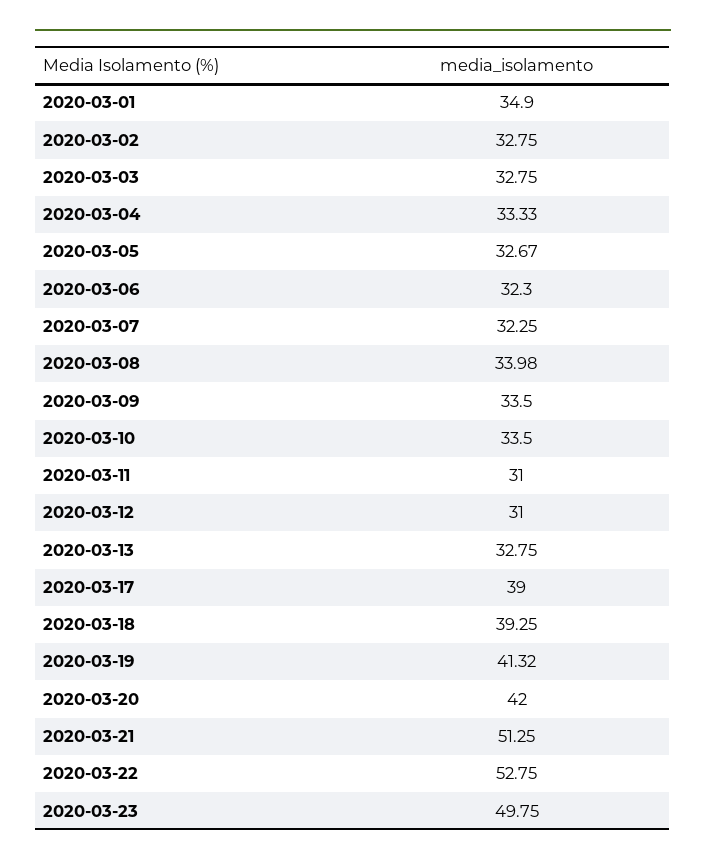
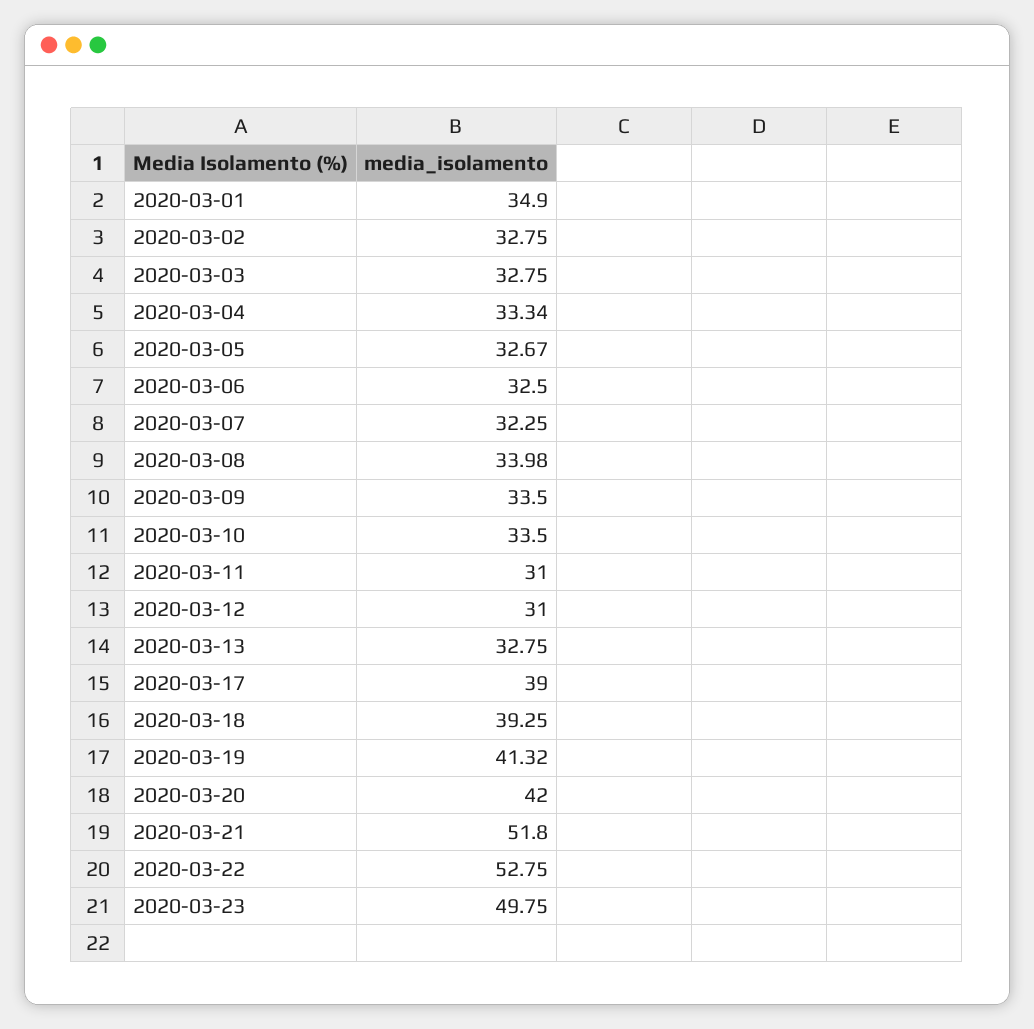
  {
    "2020-03-01": 34.9,
    "2020-03-02": 32.75,
    "2020-03-03": 32.75,
-   "2020-03-04": 33.33,
+   "2020-03-04": 33.34,
    "2020-03-05": 32.67,
-   "2020-03-06": 32.3,
+   "2020-03-06": 32.5,
    "2020-03-07": 32.25,
    "2020-03-08": 33.98,
    "2020-03-09": 33.5,
    "2020-03-10": 33.5,
    "2020-03-11": 31,
    "2020-03-12": 31,
    "2020-03-13": 32.75,
    "2020-03-17": 39,
    "2020-03-18": 39.25,
    "2020-03-19": 41.32,
    "2020-03-20": 42,
-   "2020-03-21": 51.25,
+   "2020-03-21": 51.8,
    "2020-03-22": 52.75,
    "2020-03-23": 49.75
  }

